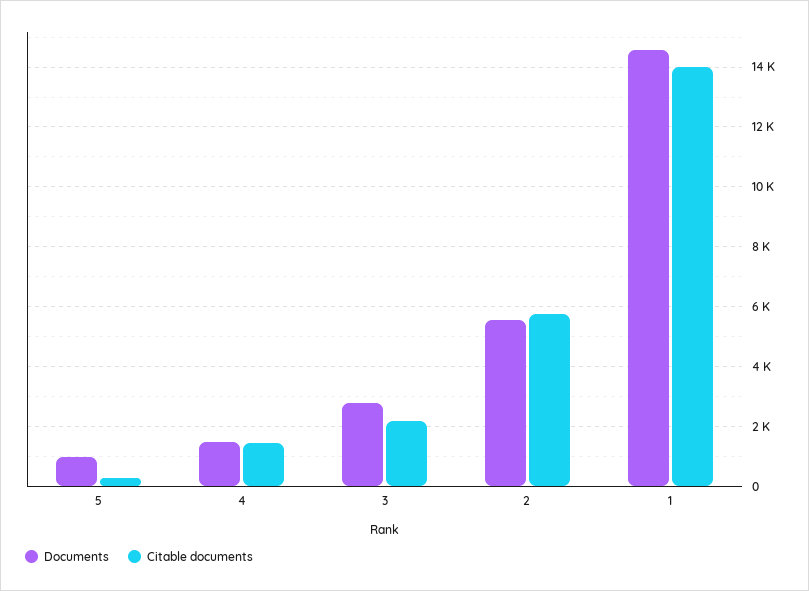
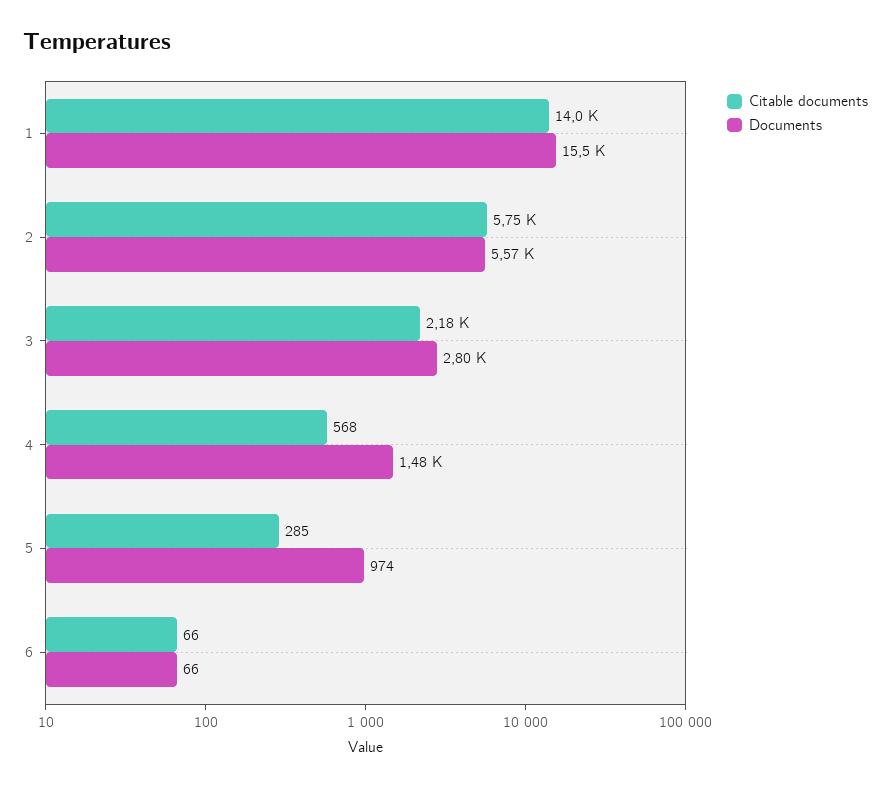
  {
    "Documents": {
      "5": 974,
      "4": 1480,
      "3": 2800,
      "2": 5570,
-     "1": 14500
+     "1": 15500,
+     "6": 66
    },
    "Citable documents": {
      "5": 285,
-     "4": 1500,
+     "4": 568,
      "3": 2180,
      "2": 5750,
-     "1": 14000
+     "1": 14000,
+     "6": 66
    }
  }

